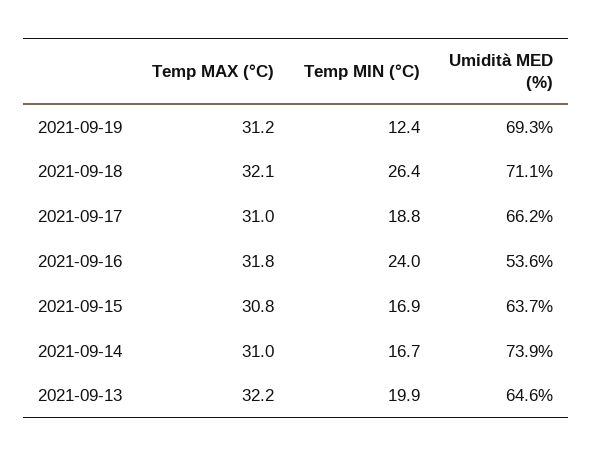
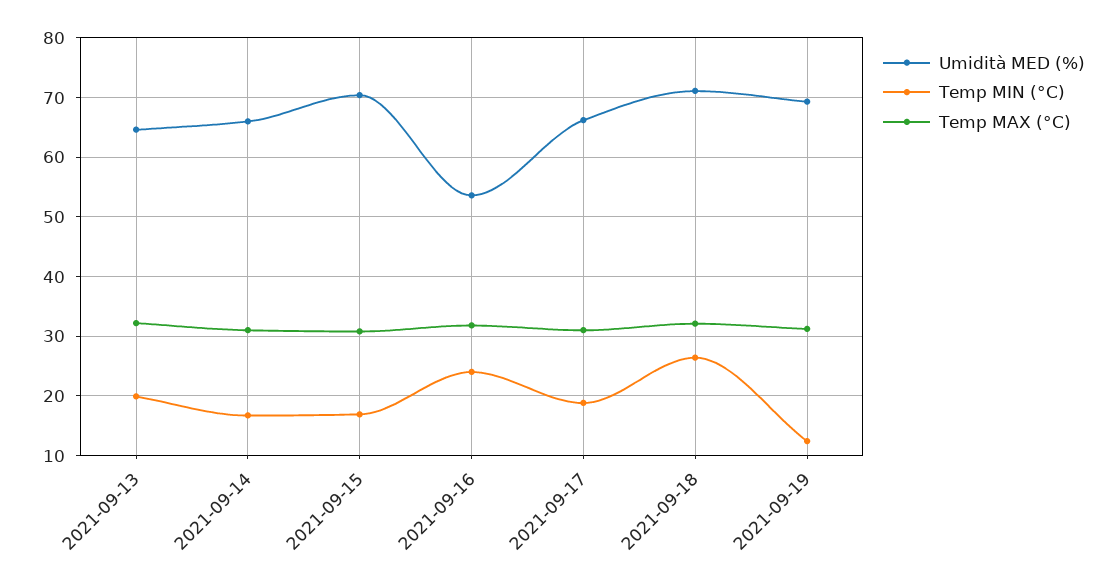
  {
    "Temp MAX (°C)": {
      "2021-09-19": 31.2,
      "2021-09-18": 32.1,
      "2021-09-17": 31,
      "2021-09-16": 31.8,
      "2021-09-15": 30.8,
      "2021-09-14": 31,
      "2021-09-13": 32.2
    },
    "Temp MIN (°C)": {
      "2021-09-19": 12.4,
      "2021-09-18": 26.4,
      "2021-09-17": 18.8,
      "2021-09-16": 24,
      "2021-09-15": 16.9,
      "2021-09-14": 16.7,
      "2021-09-13": 19.9
    },
    "Umidità MED (%)": {
      "2021-09-19": 69.3,
      "2021-09-18": 71.1,
      "2021-09-17": 66.2,
      "2021-09-16": 53.6,
-     "2021-09-15": 63.7,
+     "2021-09-15": 70,
-     "2021-09-14": 73.9,
+     "2021-09-14": 66,
      "2021-09-13": 64.6
    }
  }

